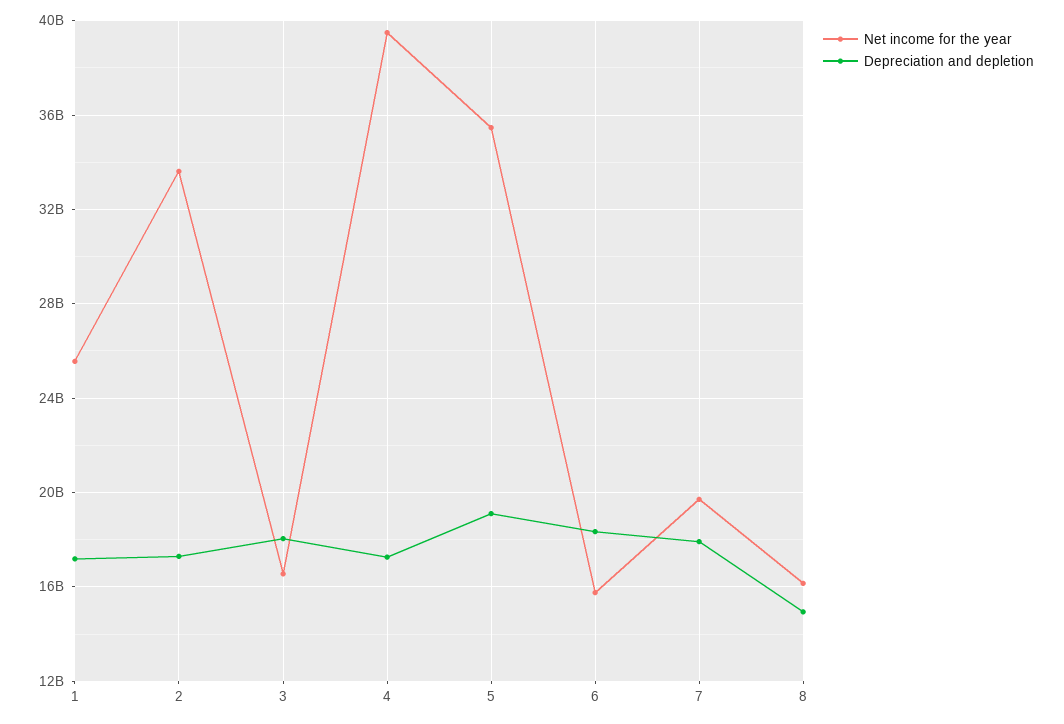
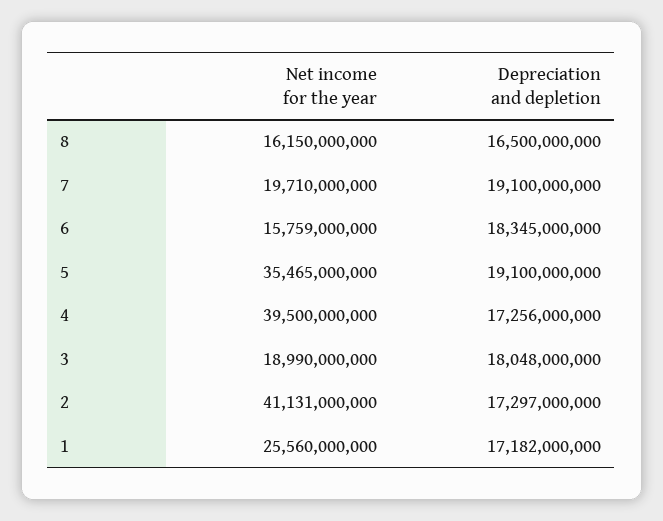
  {
    "Net income for the year": {
      "1": 25560000000,
-     "2": 33500000000,
+     "2": 41131000000,
-     "3": 16500000000,
+     "3": 18990000000,
      "4": 39500000000,
      "5": 35465000000,
      "6": 15759000000,
      "7": 19710000000,
      "8": 16150000000
    },
    "Depreciation and depletion": {
      "1": 17182000000,
      "2": 17297000000,
      "3": 18048000000,
      "4": 17256000000,
      "5": 19100000000,
      "6": 18345000000,
-     "7": 18000000000,
+     "7": 19100000000,
-     "8": 15000000000
+     "8": 16500000000
    }
  }

